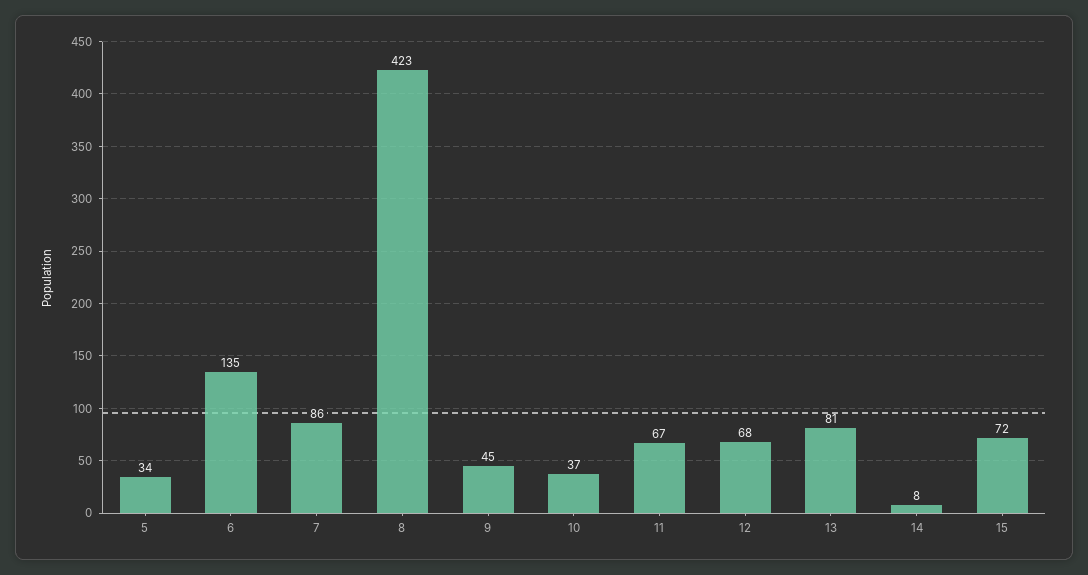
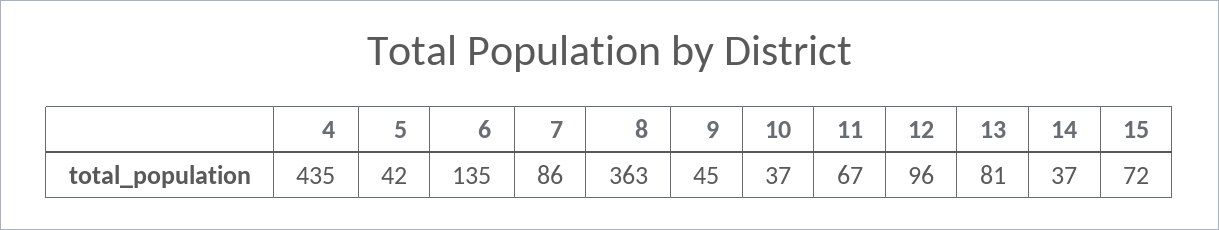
  {
-   "5": 34,
+   "5": 42,
    "6": 135,
    "7": 86,
-   "8": 423,
+   "8": 363,
    "9": 45,
    "10": 37,
    "11": 67,
-   "12": 68,
+   "12": 96,
    "13": 81,
-   "14": 8,
+   "14": 37,
-   "15": 72
+   "15": 72,
+   "4": 435
  }

